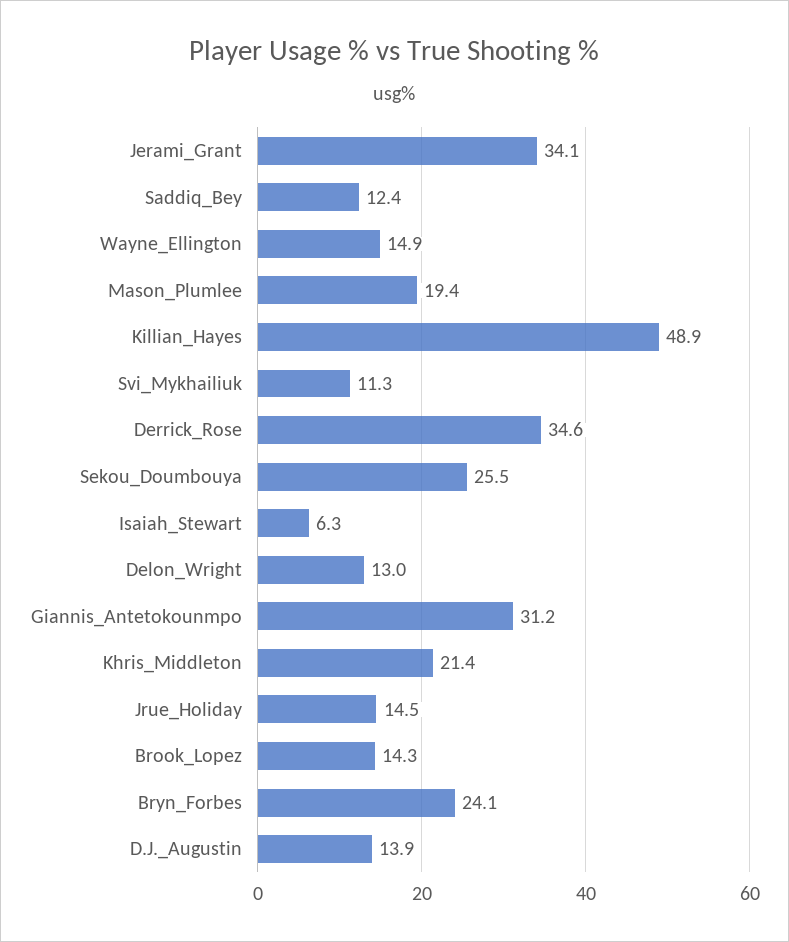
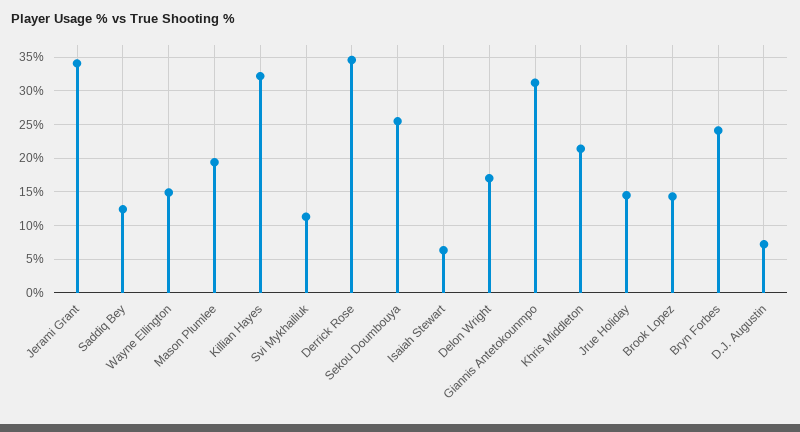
  {
    "Jerami_Grant": 34.1,
    "Saddiq_Bey": 12.4,
    "Wayne_Ellington": 14.9,
    "Mason_Plumlee": 19.4,
-   "Killian_Hayes": 48.9,
+   "Killian_Hayes": 32,
    "Svi_Mykhailiuk": 11.3,
    "Derrick_Rose": 34.6,
    "Sekou_Doumbouya": 25.5,
    "Isaiah_Stewart": 6.3,
-   "Delon_Wright": 13,
+   "Delon_Wright": 17,
    "Giannis_Antetokounmpo": 31.2,
    "Khris_Middleton": 21.4,
    "Jrue_Holiday": 14.5,
    "Brook_Lopez": 14.3,
    "Bryn_Forbes": 24.1,
-   "D.J._Augustin": 13.9
+   "D.J._Augustin": 7
  }

